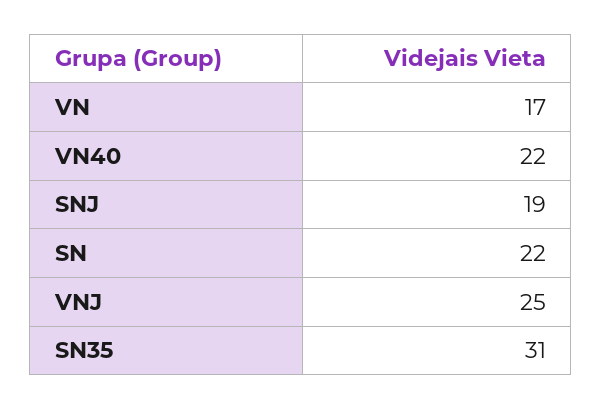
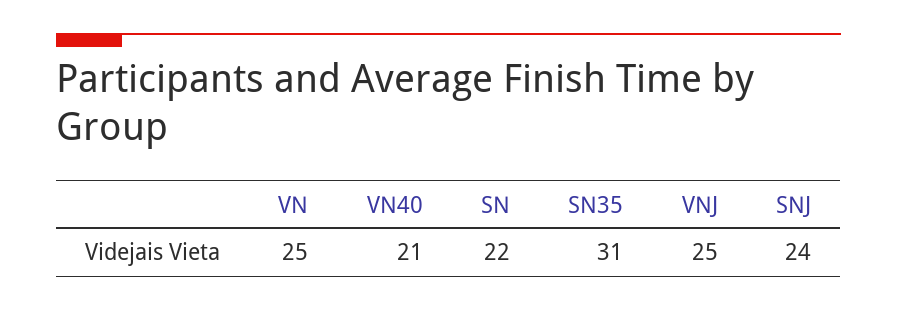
  {
-   "VN": 17,
+   "VN": 25,
-   "VN40": 22,
+   "VN40": 21,
-   "SNJ": 19,
+   "SNJ": 24,
    "SN": 22,
    "VNJ": 25,
    "SN35": 31
  }

